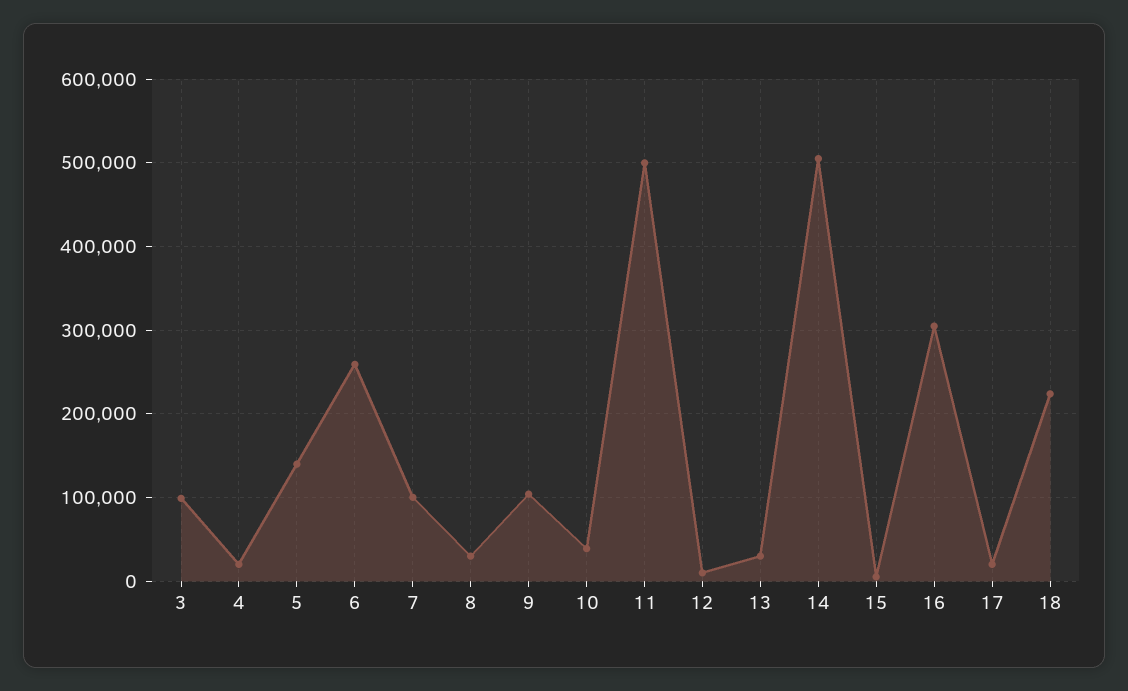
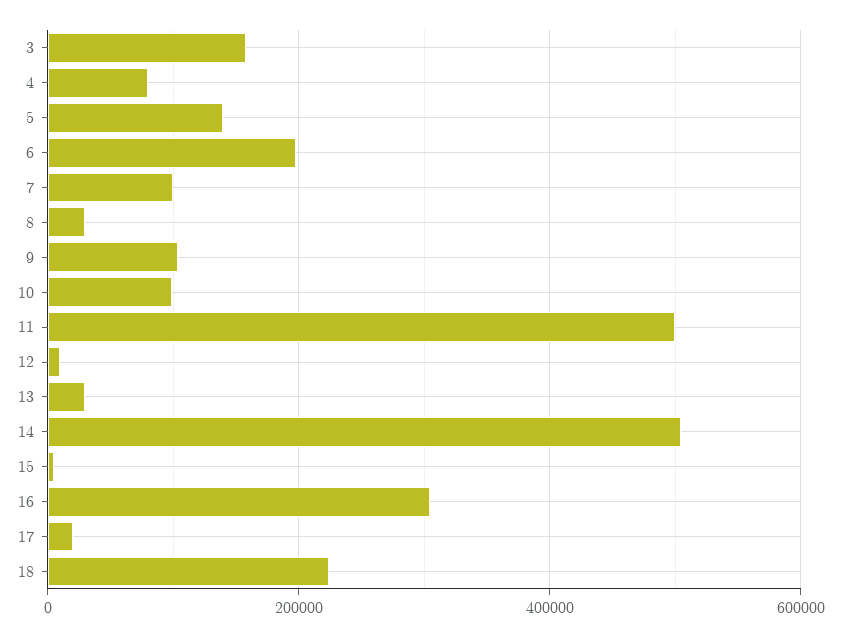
  {
-   "3": 100000,
+   "3": 160000,
-   "4": 20000,
+   "4": 80000,
    "5": 140000,
-   "6": 260000,
+   "6": 200000,
    "7": 100000,
    "8": 30000,
    "9": 100000,
-   "10": 40000,
+   "10": 100000,
    "11": 500000,
    "12": 10000,
    "13": 30000,
    "14": 510000,
    "15": 10000,
    "16": 310000,
    "17": 20000,
    "18": 220000
  }

